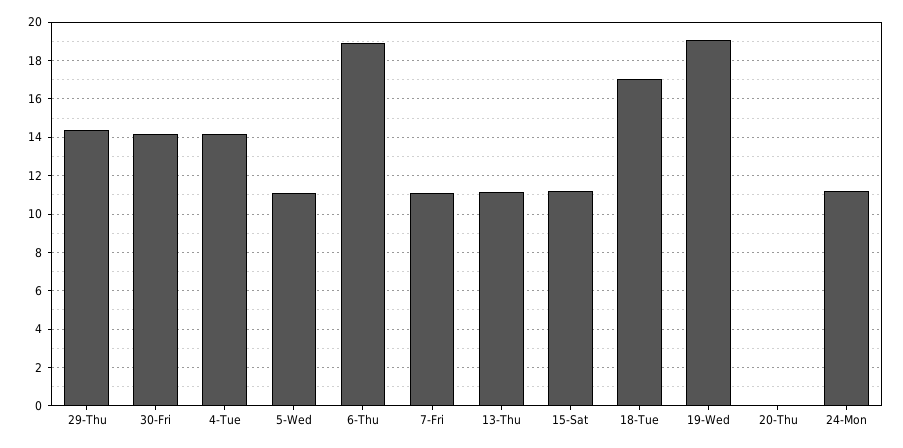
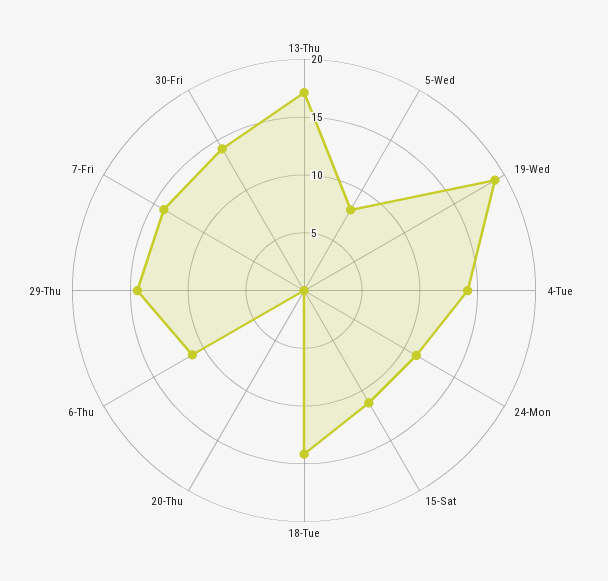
  {
    "29-Thu": 14.5,
    "30-Fri": 14,
    "4-Tue": 14,
-   "5-Wed": 11,
+   "5-Wed": 8,
-   "6-Thu": 19,
+   "6-Thu": 11,
-   "7-Fri": 11,
+   "7-Fri": 14,
-   "13-Thu": 11,
+   "13-Thu": 17,
    "15-Sat": 11,
-   "18-Tue": 17,
+   "18-Tue": 14,
    "19-Wed": 19,
    "20-Thu": 0,
    "24-Mon": 11
  }

